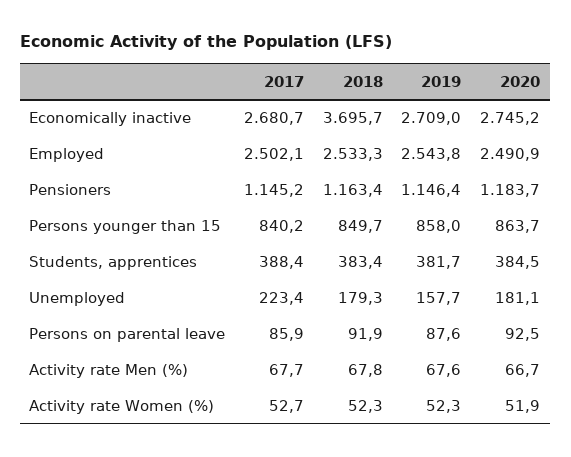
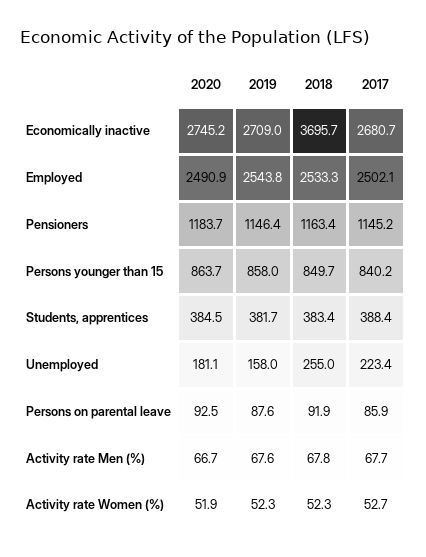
  {
    "2017": {
      "Economically inactive": 2680.7,
      "Employed": 2502.1,
      "Pensioners": 1145.2,
      "Persons younger than 15": 840.2,
      "Students, apprentices": 388.4,
      "Unemployed": 223.4,
      "Persons on parental leave": 85.9,
      "Activity rate Men (%)": 67.7,
      "Activity rate Women (%)": 52.7
    },
    "2018": {
      "Economically inactive": 3695.7,
      "Employed": 2533.3,
      "Pensioners": 1163.4,
      "Persons younger than 15": 849.7,
      "Students, apprentices": 383.4,
-     "Unemployed": 179.3,
+     "Unemployed": 255,
      "Persons on parental leave": 91.9,
      "Activity rate Men (%)": 67.8,
      "Activity rate Women (%)": 52.3
    },
    "2019": {
      "Economically inactive": 2709,
      "Employed": 2543.8,
      "Pensioners": 1146.4,
      "Persons younger than 15": 858,
      "Students, apprentices": 381.7,
-     "Unemployed": 157.7,
+     "Unemployed": 158,
      "Persons on parental leave": 87.6,
      "Activity rate Men (%)": 67.6,
      "Activity rate Women (%)": 52.3
    },
    "2020": {
      "Economically inactive": 2745.2,
      "Employed": 2490.9,
      "Pensioners": 1183.7,
      "Persons younger than 15": 863.7,
      "Students, apprentices": 384.5,
      "Unemployed": 181.1,
      "Persons on parental leave": 92.5,
      "Activity rate Men (%)": 66.7,
      "Activity rate Women (%)": 51.9
    }
  }

